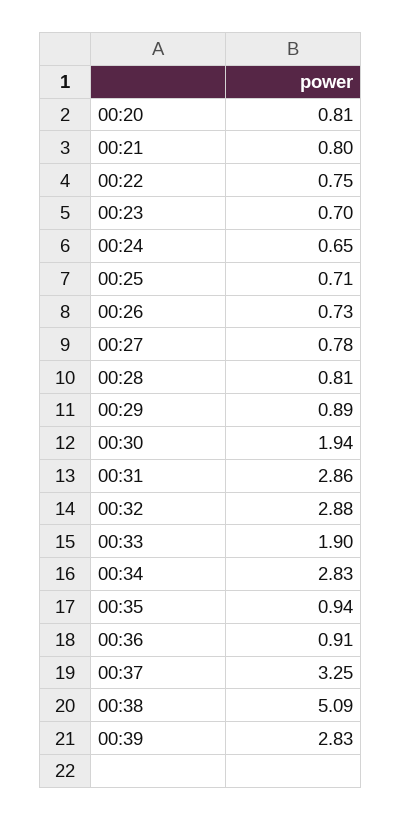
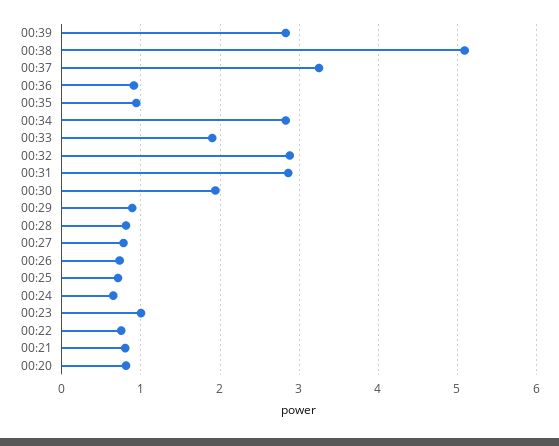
  {
    "00:20": 0.81,
    "00:21": 0.8,
    "00:22": 0.75,
-   "00:23": 0.7,
+   "00:23": 1,
    "00:24": 0.65,
    "00:25": 0.71,
    "00:26": 0.73,
    "00:27": 0.78,
    "00:28": 0.81,
    "00:29": 0.89,
    "00:30": 1.94,
    "00:31": 2.86,
    "00:32": 2.88,
    "00:33": 1.9,
    "00:34": 2.83,
    "00:35": 0.94,
    "00:36": 0.91,
    "00:37": 3.25,
    "00:38": 5.09,
    "00:39": 2.83
  }

